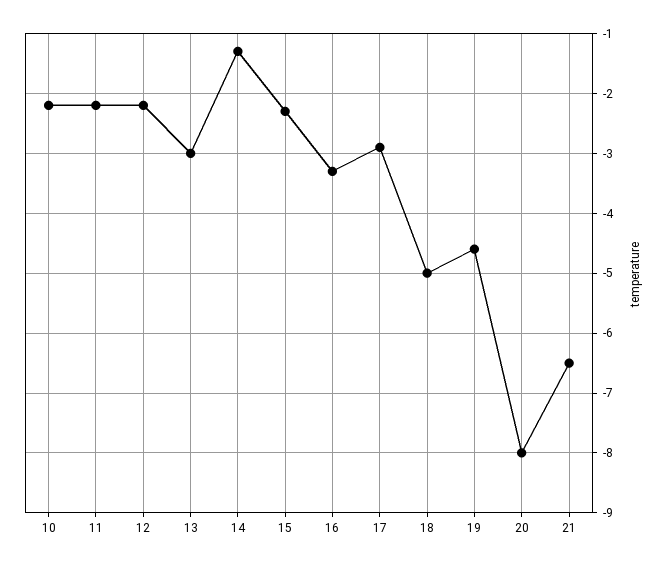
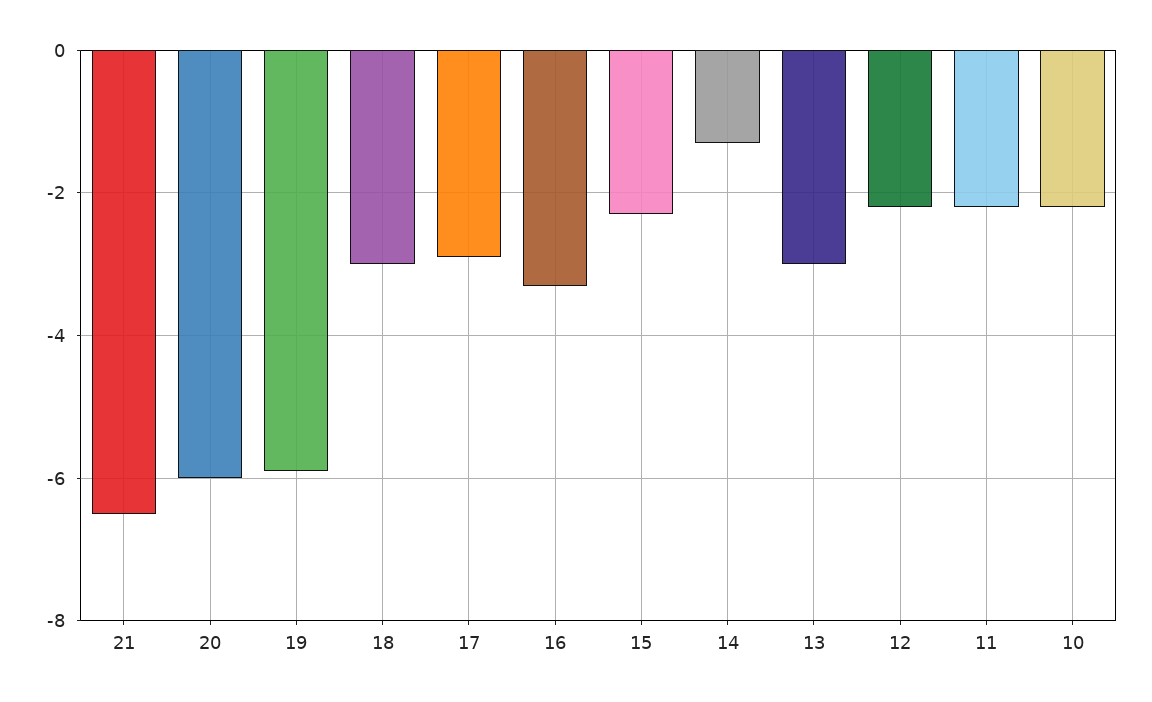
  {
    "10": -2,
    "11": -2,
    "12": -2,
    "13": -3,
    "14": -1.5,
    "15": -2.5,
    "16": -3.5,
    "17": -3,
-   "18": -5,
+   "18": -3,
-   "19": -4.5,
+   "19": -6,
-   "20": -8,
+   "20": -6,
    "21": -6.5
  }

